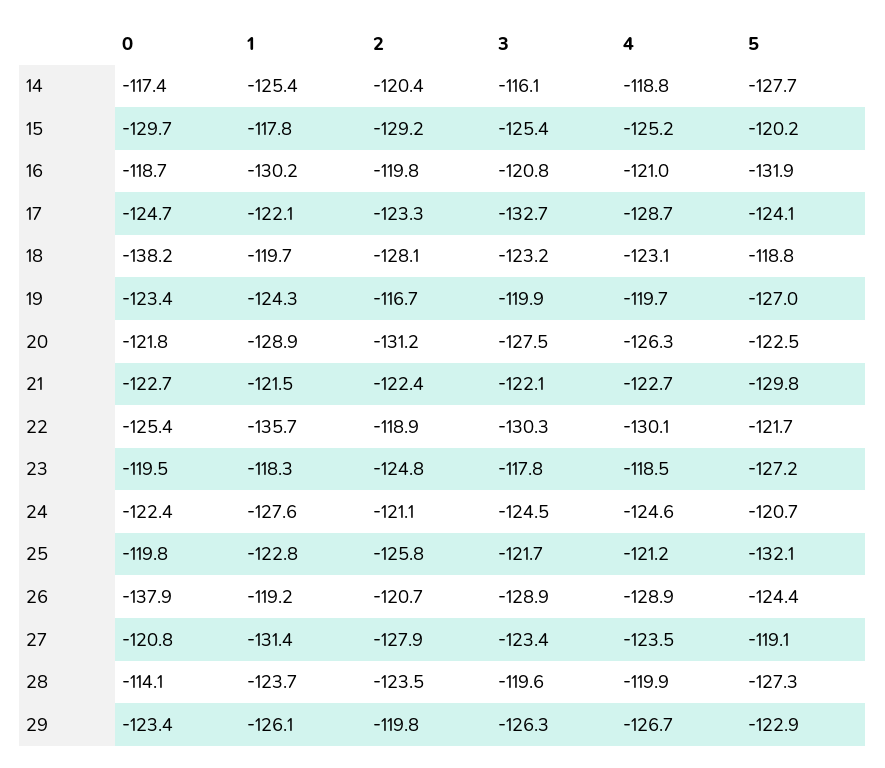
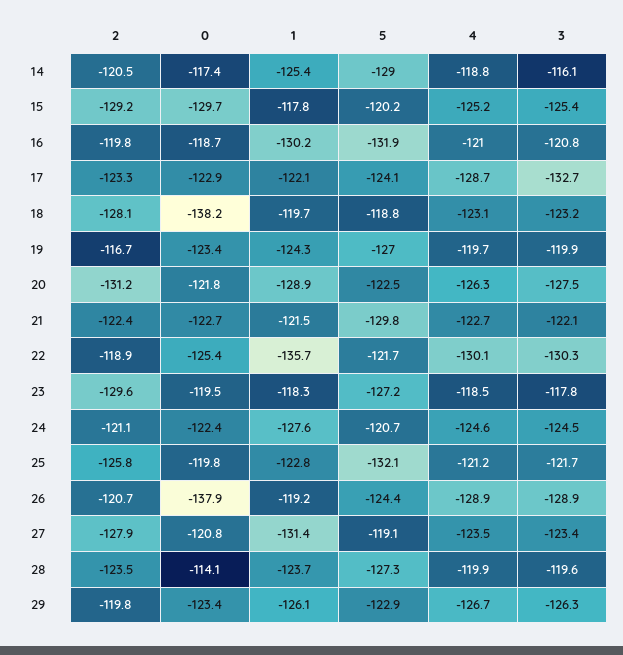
  {
    "0": {
      "14": -117.4,
      "15": -129.7,
      "16": -118.7,
-     "17": -124.7,
+     "17": -122.9,
      "18": -138.2,
      "19": -123.4,
      "20": -121.8,
      "21": -122.7,
      "22": -125.4,
      "23": -119.5,
      "24": -122.4,
      "25": -119.8,
      "26": -137.9,
      "27": -120.8,
      "28": -114.1,
      "29": -123.4
    },
    "1": {
      "14": -125.4,
      "15": -117.8,
      "16": -130.2,
      "17": -122.1,
      "18": -119.7,
      "19": -124.3,
      "20": -128.9,
      "21": -121.5,
      "22": -135.7,
      "23": -118.3,
      "24": -127.6,
      "25": -122.8,
      "26": -119.2,
      "27": -131.4,
      "28": -123.7,
      "29": -126.1
    },
    "2": {
-     "14": -120.4,
+     "14": -120.5,
      "15": -129.2,
      "16": -119.8,
      "17": -123.3,
      "18": -128.1,
      "19": -116.7,
      "20": -131.2,
      "21": -122.4,
      "22": -118.9,
-     "23": -124.8,
+     "23": -129.6,
      "24": -121.1,
      "25": -125.8,
      "26": -120.7,
      "27": -127.9,
      "28": -123.5,
      "29": -119.8
    },
    "3": {
      "14": -116.1,
      "15": -125.4,
      "16": -120.8,
      "17": -132.7,
      "18": -123.2,
      "19": -119.9,
      "20": -127.5,
      "21": -122.1,
      "22": -130.3,
      "23": -117.8,
      "24": -124.5,
      "25": -121.7,
      "26": -128.9,
      "27": -123.4,
      "28": -119.6,
      "29": -126.3
    },
    "4": {
      "14": -118.8,
      "15": -125.2,
      "16": -121,
      "17": -128.7,
      "18": -123.1,
      "19": -119.7,
      "20": -126.3,
      "21": -122.7,
      "22": -130.1,
      "23": -118.5,
      "24": -124.6,
      "25": -121.2,
      "26": -128.9,
      "27": -123.5,
      "28": -119.9,
      "29": -126.7
    },
    "5": {
-     "14": -127.7,
+     "14": -129,
      "15": -120.2,
      "16": -131.9,
      "17": -124.1,
      "18": -118.8,
      "19": -127,
      "20": -122.5,
      "21": -129.8,
      "22": -121.7,
      "23": -127.2,
      "24": -120.7,
      "25": -132.1,
      "26": -124.4,
      "27": -119.1,
      "28": -127.3,
      "29": -122.9
    }
  }

